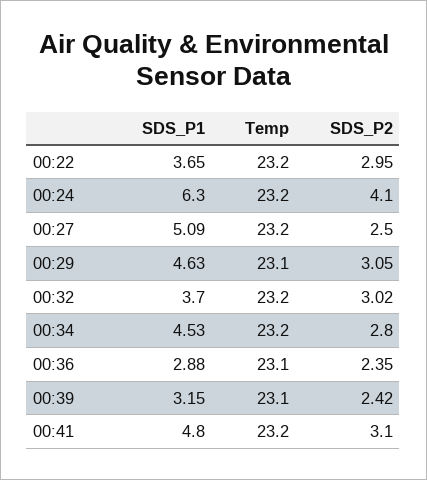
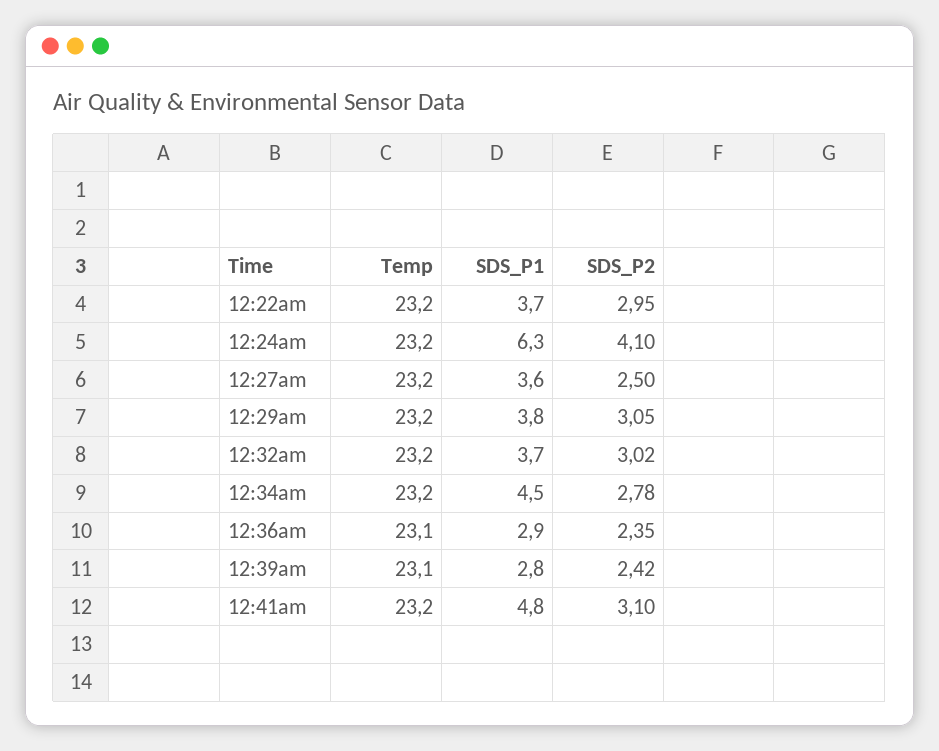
  {
    "SDS_P1": {
      "00:22": 3.65,
      "00:24": 6.3,
-     "00:27": 5.09,
+     "00:27": 3.6,
-     "00:29": 4.63,
+     "00:29": 3.8,
      "00:32": 3.7,
      "00:34": 4.53,
      "00:36": 2.88,
-     "00:39": 3.15,
+     "00:39": 2.8,
      "00:41": 4.8
    },
    "Temp": {
      "00:22": 23.2,
      "00:24": 23.2,
      "00:27": 23.2,
-     "00:29": 23.1,
+     "00:29": 23.2,
      "00:32": 23.2,
      "00:34": 23.2,
      "00:36": 23.1,
      "00:39": 23.1,
      "00:41": 23.2
    },
    "SDS_P2": {
      "00:22": 2.95,
      "00:24": 4.1,
      "00:27": 2.5,
      "00:29": 3.05,
      "00:32": 3.02,
-     "00:34": 2.8,
+     "00:34": 2.78,
      "00:36": 2.35,
      "00:39": 2.42,
      "00:41": 3.1
    }
  }

